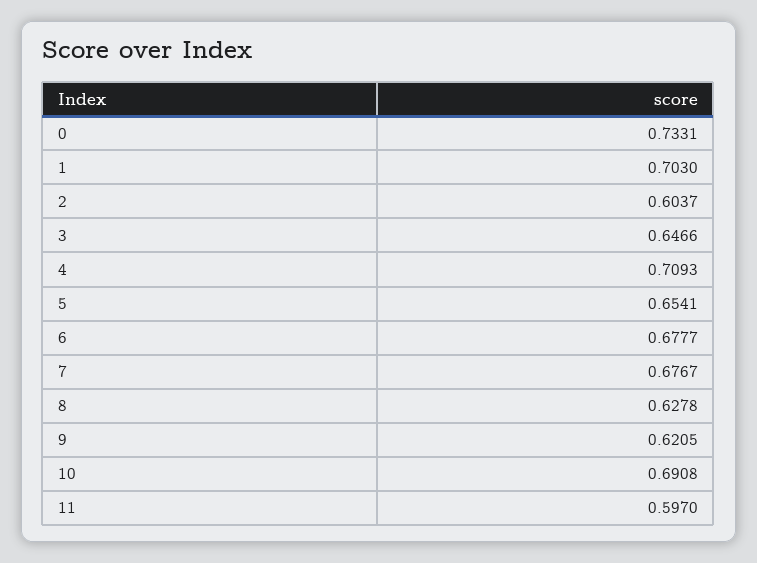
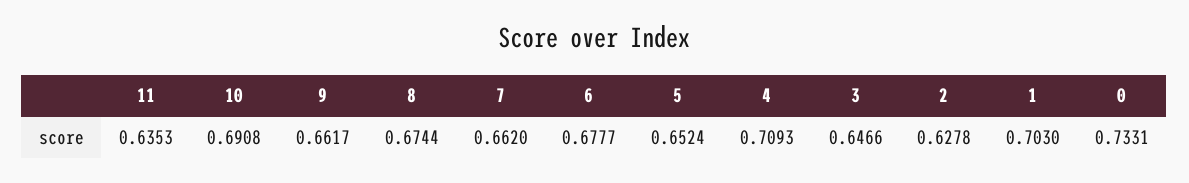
  {
    "0": 0.7331,
    "1": 0.703,
-   "2": 0.6037,
+   "2": 0.6278,
    "3": 0.6466,
    "4": 0.7093,
-   "5": 0.6541,
+   "5": 0.6524,
    "6": 0.6777,
-   "7": 0.6767,
+   "7": 0.662,
-   "8": 0.6278,
+   "8": 0.6744,
-   "9": 0.6205,
+   "9": 0.6617,
    "10": 0.6908,
-   "11": 0.597
+   "11": 0.6353
  }

